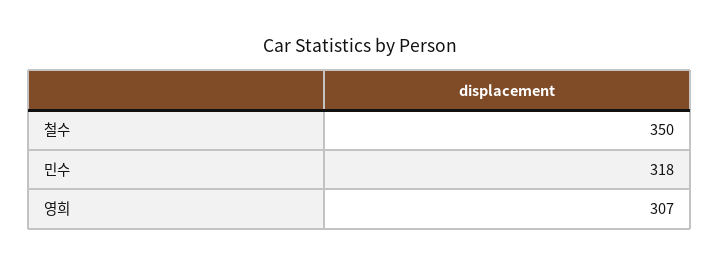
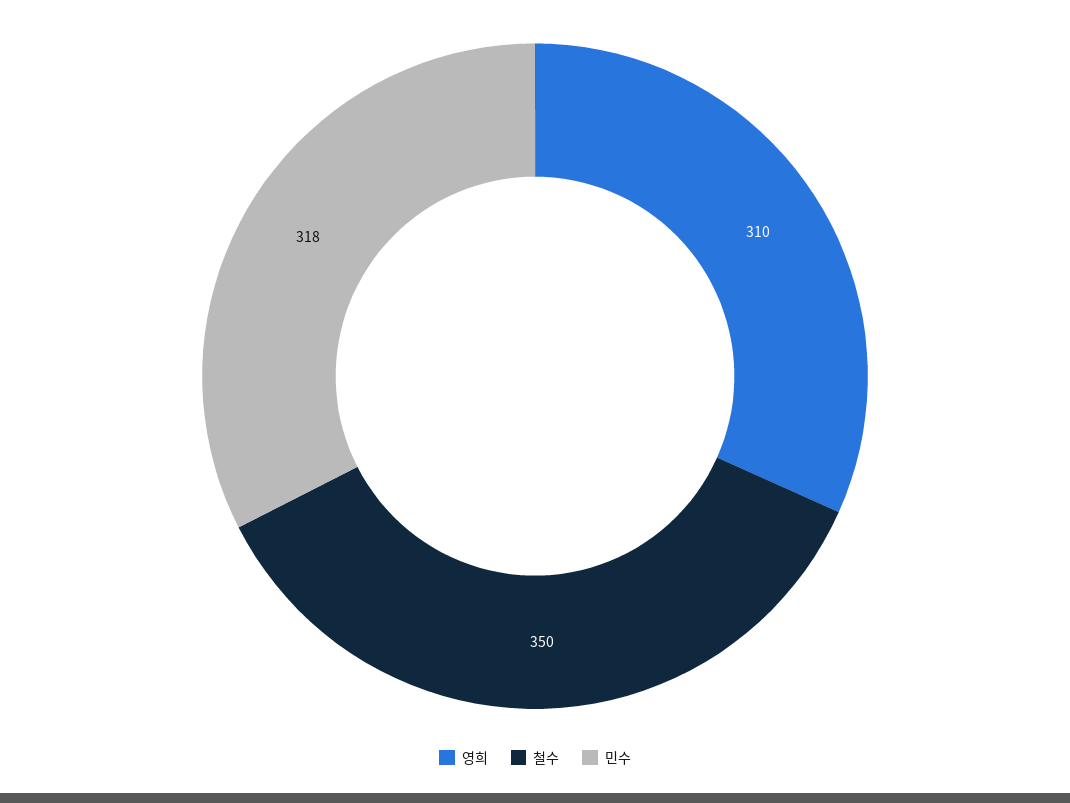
  {
    "철수": 350,
    "민수": 318,
-   "영희": 307
+   "영희": 310
  }

